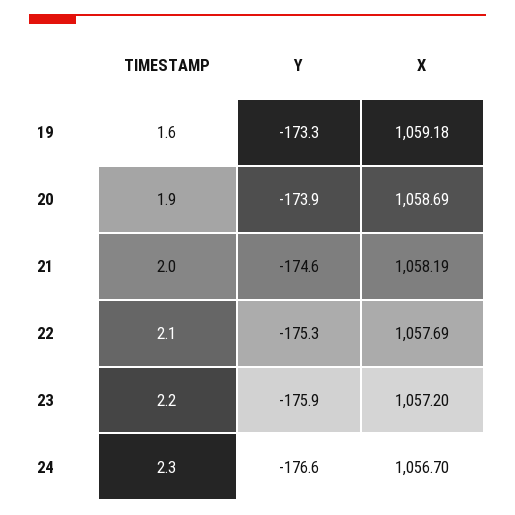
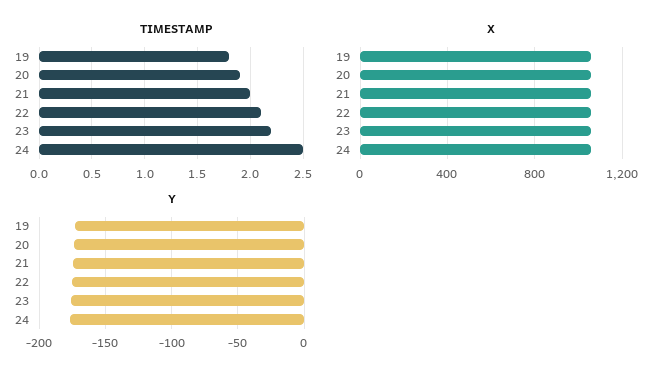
  {
    "TIMESTAMP": {
-     "19": 1.6,
+     "19": 1.8,
      "20": 1.9,
      "21": 2,
      "22": 2.1,
      "23": 2.2,
-     "24": 2.3
+     "24": 2.5
    },
    "Y": {
      "19": -173.3,
      "20": -173.9,
      "21": -174.6,
      "22": -175.3,
      "23": -175.9,
      "24": -176.6
    },
    "X": {
      "19": 1059.18,
      "20": 1058.69,
      "21": 1058.19,
      "22": 1057.69,
      "23": 1057.2,
      "24": 1056.7
    }
  }

